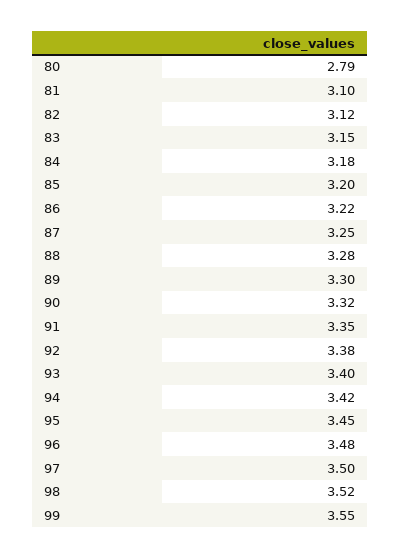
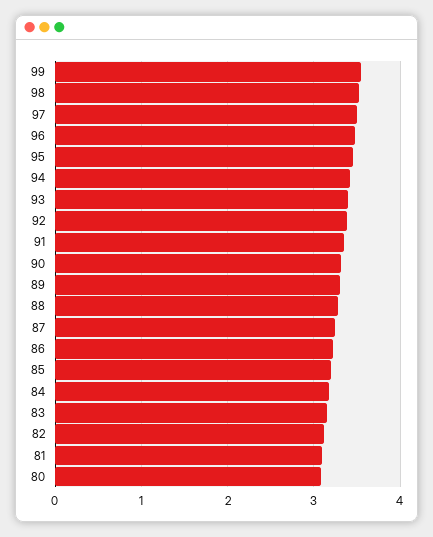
  {
-   "80": 2.79,
+   "80": 3.1,
    "81": 3.1,
    "82": 3.12,
    "83": 3.15,
    "84": 3.18,
    "85": 3.2,
    "86": 3.22,
    "87": 3.25,
    "88": 3.28,
    "89": 3.3,
    "90": 3.32,
    "91": 3.35,
    "92": 3.38,
    "93": 3.4,
    "94": 3.42,
    "95": 3.45,
    "96": 3.48,
    "97": 3.5,
    "98": 3.52,
    "99": 3.55
  }

